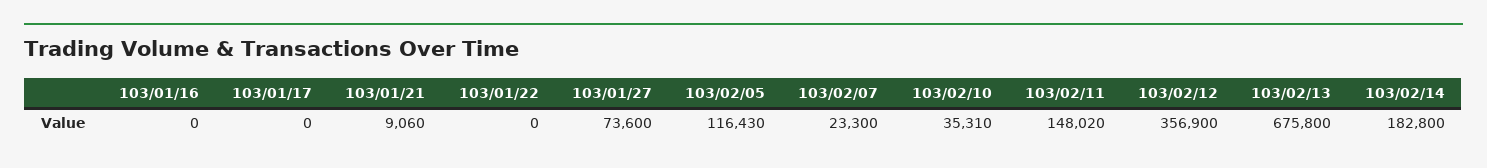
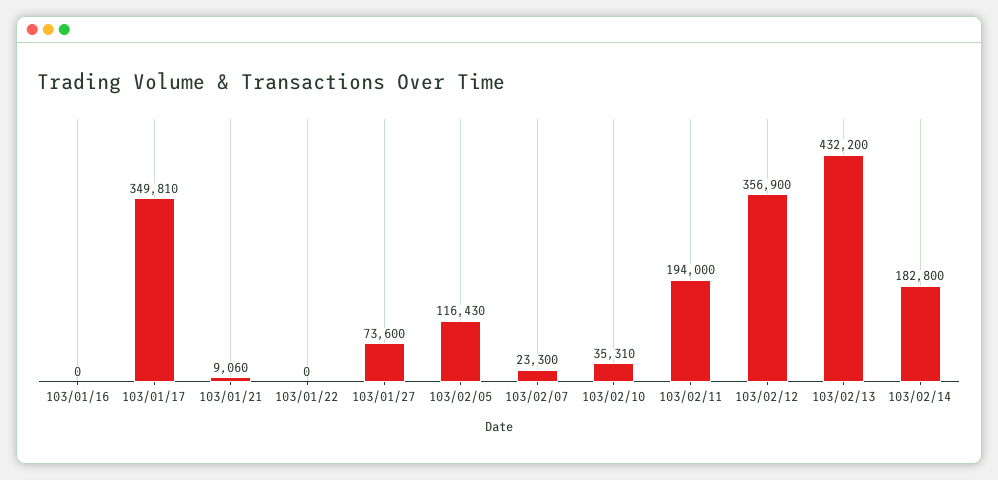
  {
    "103/01/16": 0,
-   "103/01/17": 0,
+   "103/01/17": 349810,
    "103/01/21": 9060,
    "103/01/22": 0,
    "103/01/27": 73600,
    "103/02/05": 116430,
    "103/02/07": 23300,
    "103/02/10": 35310,
-   "103/02/11": 148020,
+   "103/02/11": 194000,
    "103/02/12": 356900,
-   "103/02/13": 675800,
+   "103/02/13": 432200,
    "103/02/14": 182800
  }

